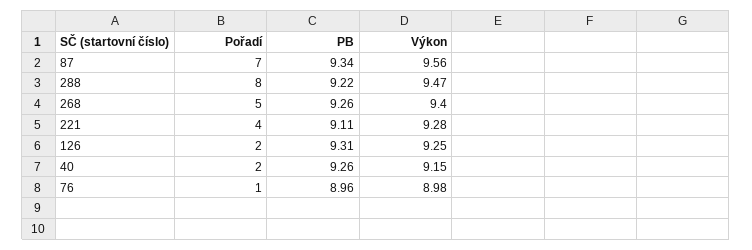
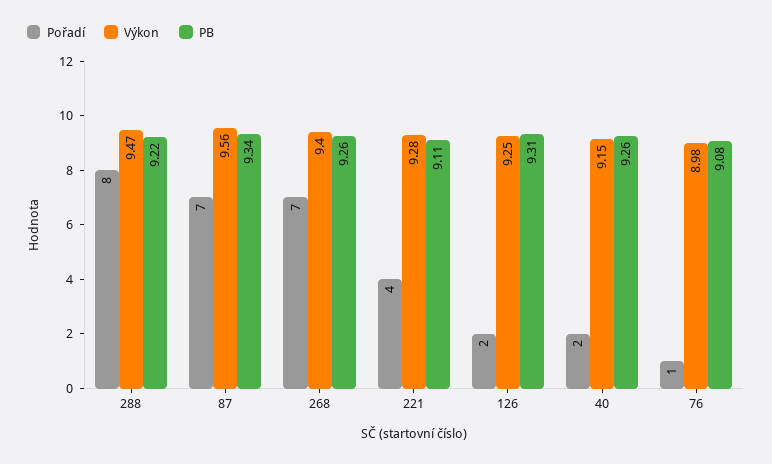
  {
    "Pořadí": {
      "87": 7,
      "288": 8,
-     "268": 5,
+     "268": 7,
      "221": 4,
      "126": 2,
      "40": 2,
      "76": 1
    },
    "PB": {
      "87": 9.34,
      "288": 9.22,
      "268": 9.26,
      "221": 9.11,
      "126": 9.31,
      "40": 9.26,
-     "76": 8.96
+     "76": 9.08
    },
    "Výkon": {
      "87": 9.56,
      "288": 9.47,
      "268": 9.4,
      "221": 9.28,
      "126": 9.25,
      "40": 9.15,
      "76": 8.98
    }
  }

